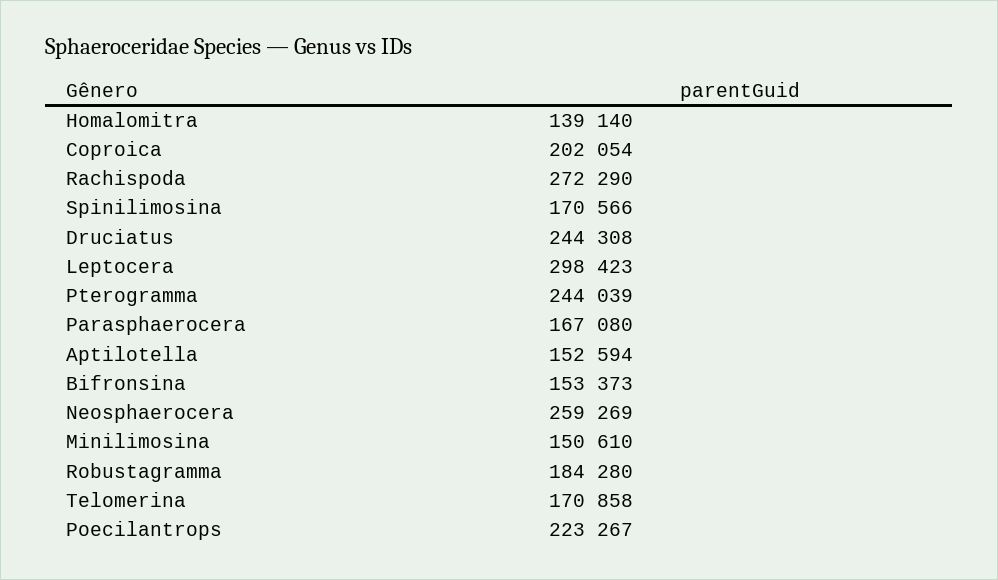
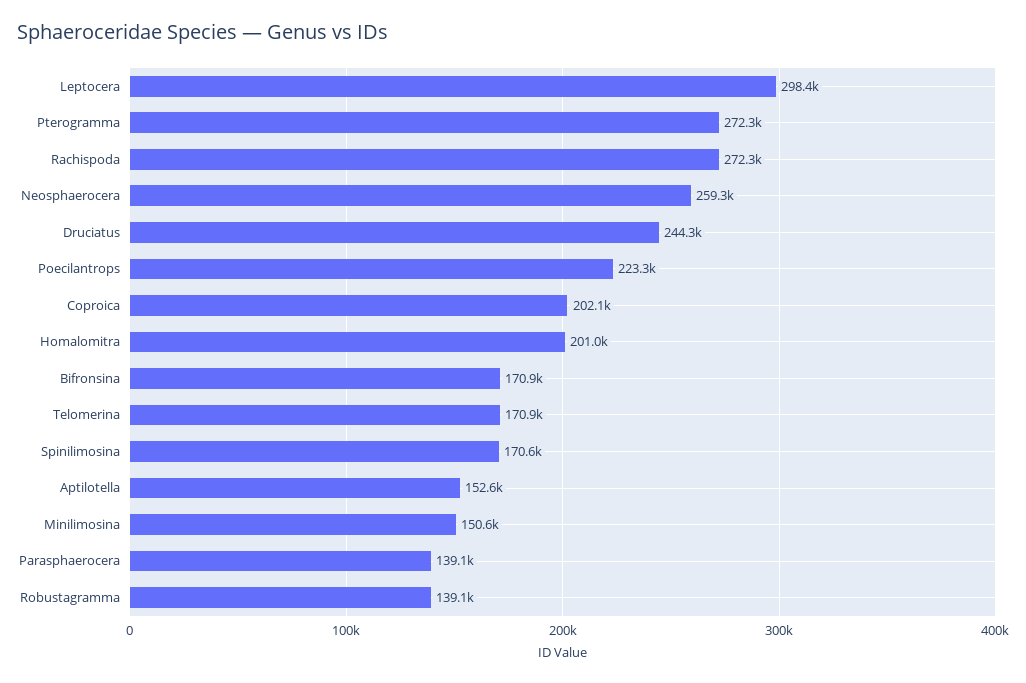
  {
-   "Homalomitra": 139140,
+   "Homalomitra": 201000,
    "Coproica": 202054,
    "Rachispoda": 272290,
    "Spinilimosina": 170566,
    "Druciatus": 244308,
    "Leptocera": 298423,
-   "Pterogramma": 244039,
+   "Pterogramma": 272300,
-   "Parasphaerocera": 167080,
+   "Parasphaerocera": 139100,
    "Aptilotella": 152594,
-   "Bifronsina": 153373,
+   "Bifronsina": 170900,
    "Neosphaerocera": 259269,
    "Minilimosina": 150610,
-   "Robustagramma": 184280,
+   "Robustagramma": 139100,
    "Telomerina": 170858,
    "Poecilantrops": 223267
  }

